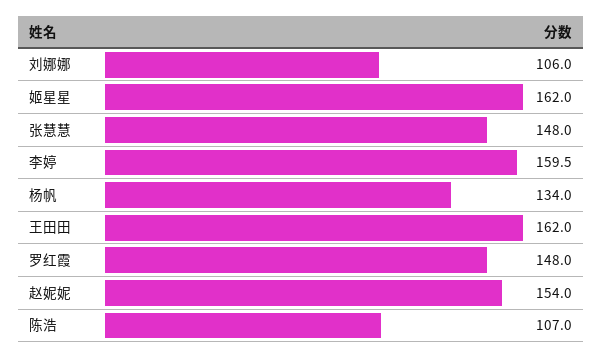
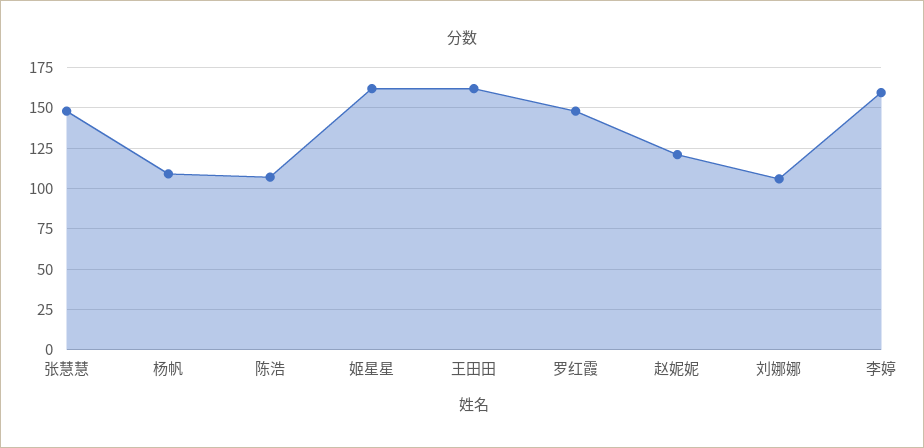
  {
    "刘娜娜": 106,
    "姬星星": 162,
    "张慧慧": 148,
    "李婷": 159.5,
-   "杨帆": 134,
+   "杨帆": 110,
    "王田田": 162,
    "罗红霞": 148,
-   "赵妮妮": 154,
+   "赵妮妮": 120,
    "陈浩": 107
  }

